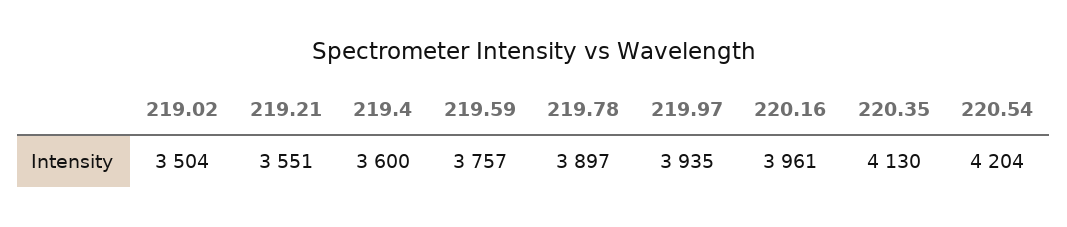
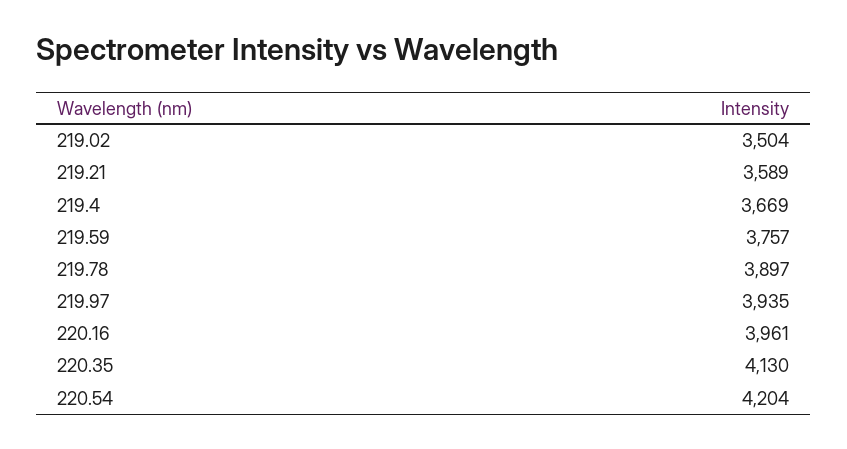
  {
    "219.02": 3504,
-   "219.21": 3551,
+   "219.21": 3589,
-   "219.4": 3600,
+   "219.4": 3669,
    "219.59": 3757,
    "219.78": 3897,
    "219.97": 3935,
    "220.16": 3961,
    "220.35": 4130,
    "220.54": 4204
  }

